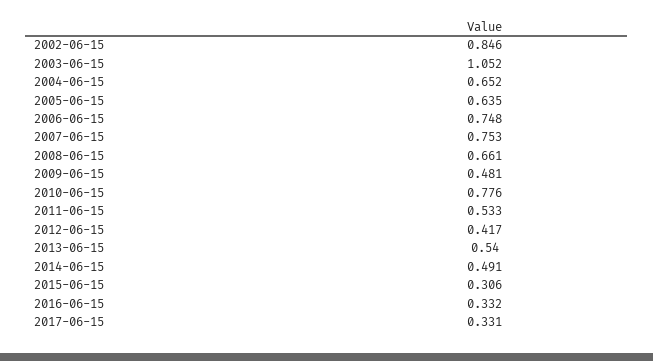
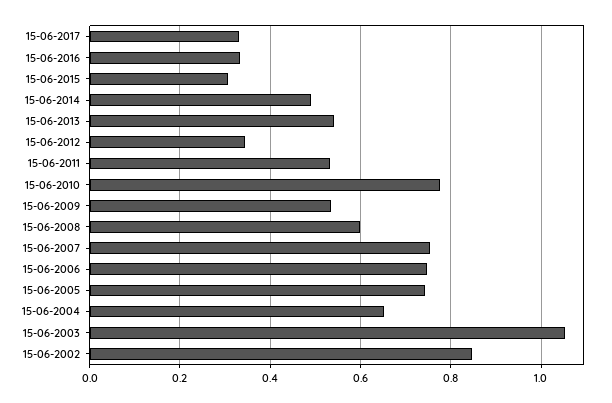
  {
    "2002-06-15": 0.846,
    "2003-06-15": 1.052,
    "2004-06-15": 0.652,
-   "2005-06-15": 0.635,
+   "2005-06-15": 0.74,
    "2006-06-15": 0.748,
    "2007-06-15": 0.753,
-   "2008-06-15": 0.661,
+   "2008-06-15": 0.6,
-   "2009-06-15": 0.481,
+   "2009-06-15": 0.54,
    "2010-06-15": 0.776,
    "2011-06-15": 0.533,
-   "2012-06-15": 0.417,
+   "2012-06-15": 0.34,
    "2013-06-15": 0.54,
    "2014-06-15": 0.491,
    "2015-06-15": 0.306,
    "2016-06-15": 0.332,
    "2017-06-15": 0.331
  }

